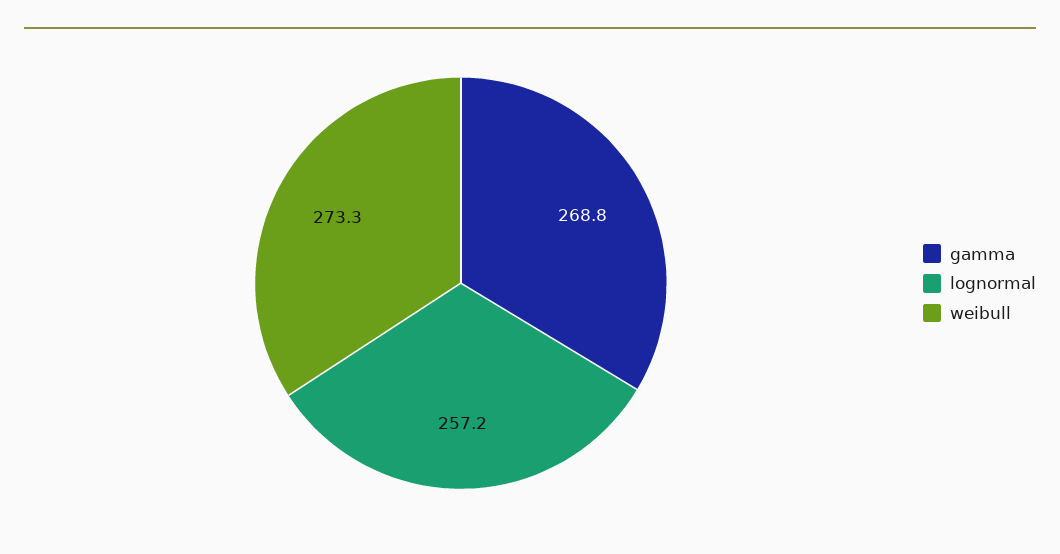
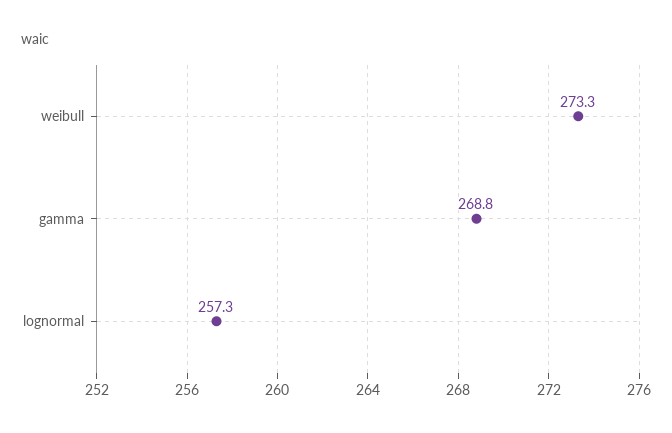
  {
    "gamma": 268.8,
-   "lognormal": 257.2,
+   "lognormal": 257.3,
    "weibull": 273.3
  }

